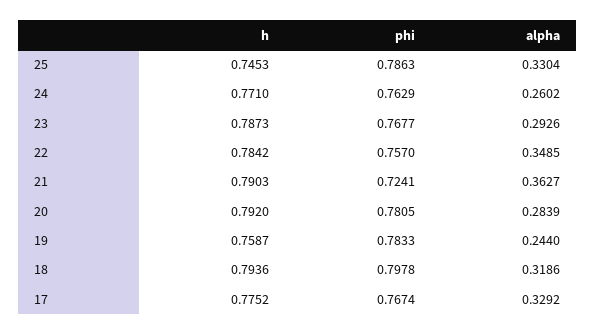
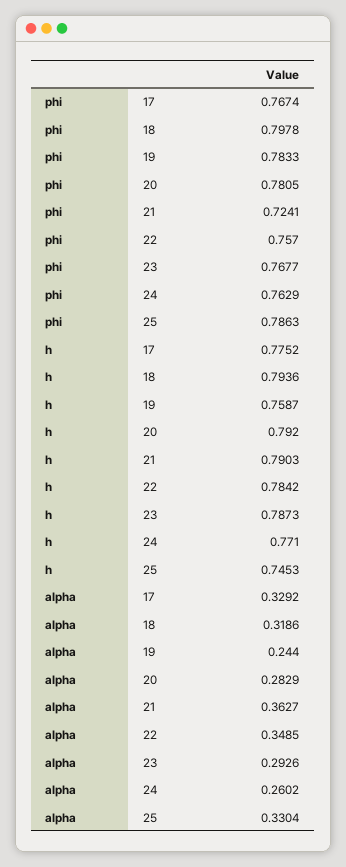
  {
    "h": {
      "25": 0.7453,
      "24": 0.771,
      "23": 0.7873,
      "22": 0.7842,
      "21": 0.7903,
      "20": 0.792,
      "19": 0.7587,
      "18": 0.7936,
      "17": 0.7752
    },
    "phi": {
      "25": 0.7863,
      "24": 0.7629,
      "23": 0.7677,
      "22": 0.757,
      "21": 0.7241,
      "20": 0.7805,
      "19": 0.7833,
      "18": 0.7978,
      "17": 0.7674
    },
    "alpha": {
      "25": 0.3304,
      "24": 0.2602,
      "23": 0.2926,
      "22": 0.3485,
      "21": 0.3627,
-     "20": 0.2839,
+     "20": 0.2829,
      "19": 0.244,
      "18": 0.3186,
      "17": 0.3292
    }
  }

